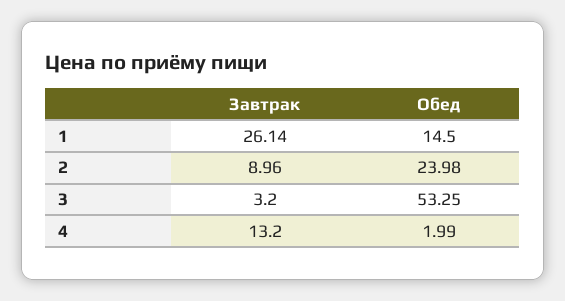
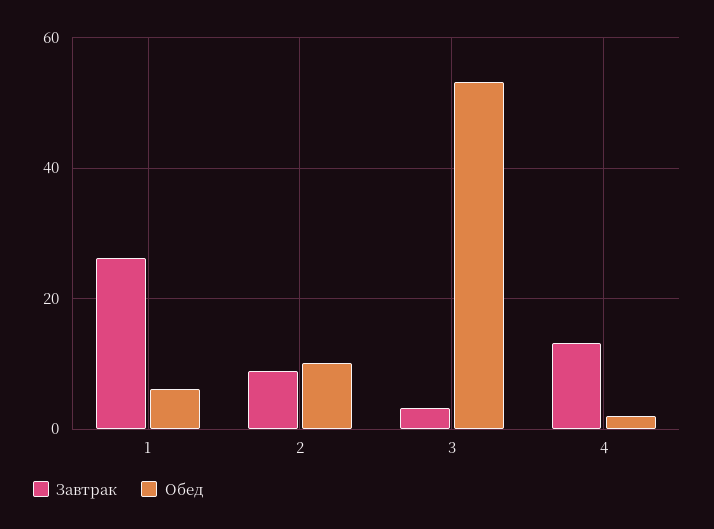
  {
    "Завтрак": {
      "1": 26.14,
      "2": 8.96,
      "3": 3.2,
      "4": 13.2
    },
    "Обед": {
-     "1": 14.5,
+     "1": 6,
-     "2": 23.98,
+     "2": 10,
      "3": 53.25,
      "4": 1.99
    }
  }

